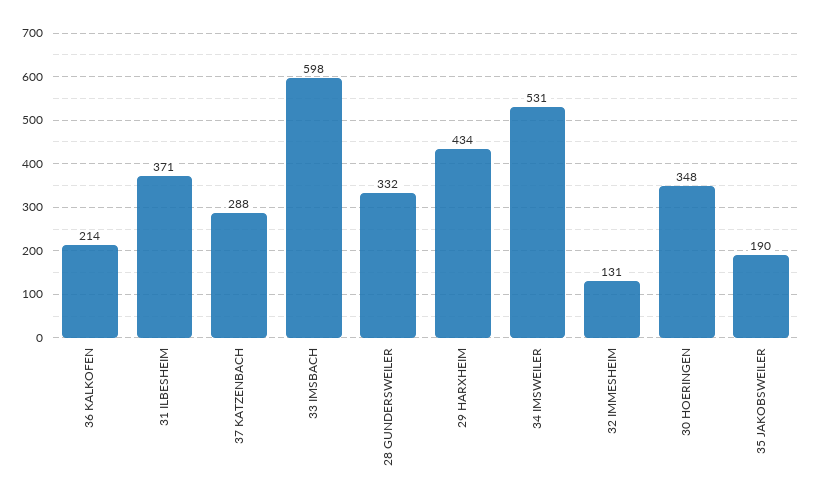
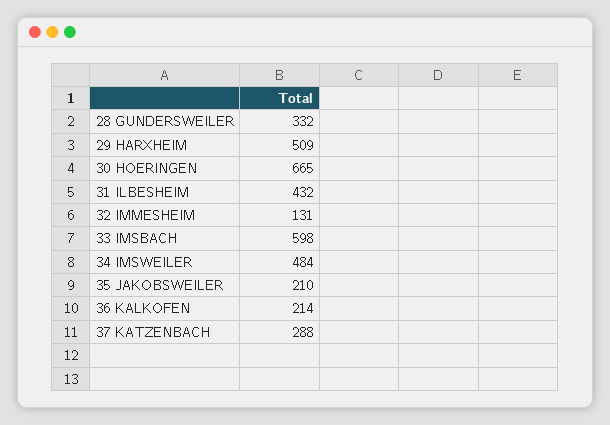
  {
    "36 KALKOFEN": 214,
-   "31 ILBESHEIM": 371,
+   "31 ILBESHEIM": 432,
    "37 KATZENBACH": 288,
    "33 IMSBACH": 598,
    "28 GUNDERSWEILER": 332,
-   "29 HARXHEIM": 434,
+   "29 HARXHEIM": 509,
-   "34 IMSWEILER": 531,
+   "34 IMSWEILER": 484,
    "32 IMMESHEIM": 131,
-   "30 HOERINGEN": 348,
+   "30 HOERINGEN": 665,
-   "35 JAKOBSWEILER": 190
+   "35 JAKOBSWEILER": 210
  }

